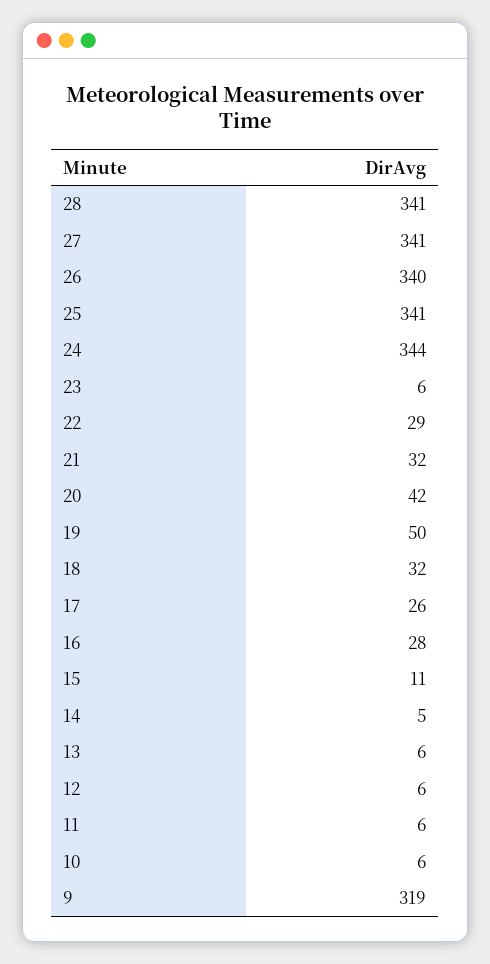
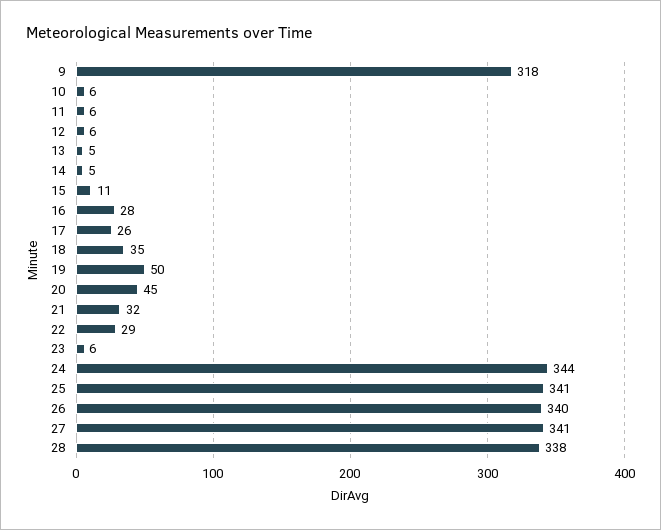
  {
-   "28": 341,
+   "28": 338,
    "27": 341,
    "26": 340,
    "25": 341,
    "24": 344,
    "23": 6,
    "22": 29,
    "21": 32,
-   "20": 42,
+   "20": 45,
    "19": 50,
-   "18": 32,
+   "18": 35,
    "17": 26,
    "16": 28,
    "15": 11,
    "14": 5,
-   "13": 6,
+   "13": 5,
    "12": 6,
    "11": 6,
    "10": 6,
-   "9": 319
+   "9": 318
  }

